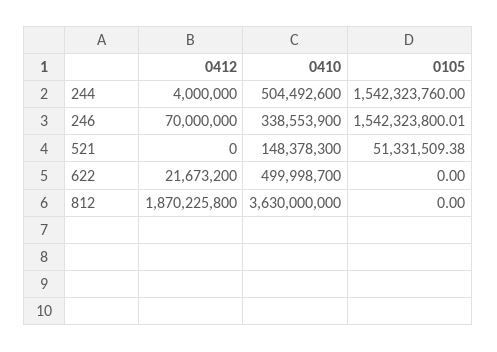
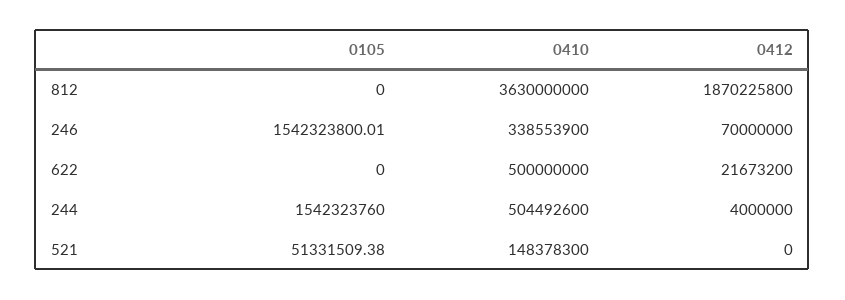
  {
    "0412": {
      "244": 4000000,
      "246": 70000000,
      "521": 0,
      "622": 21673200,
      "812": 1870225800
    },
    "0410": {
      "244": 504492600,
      "246": 338553900,
      "521": 148378300,
-     "622": 499998700,
+     "622": 500000000,
      "812": 3630000000
    },
    "0105": {
      "244": 1542323760,
      "246": 1542323800.01,
      "521": 51331509.38,
      "622": 0,
      "812": 0
    }
  }

